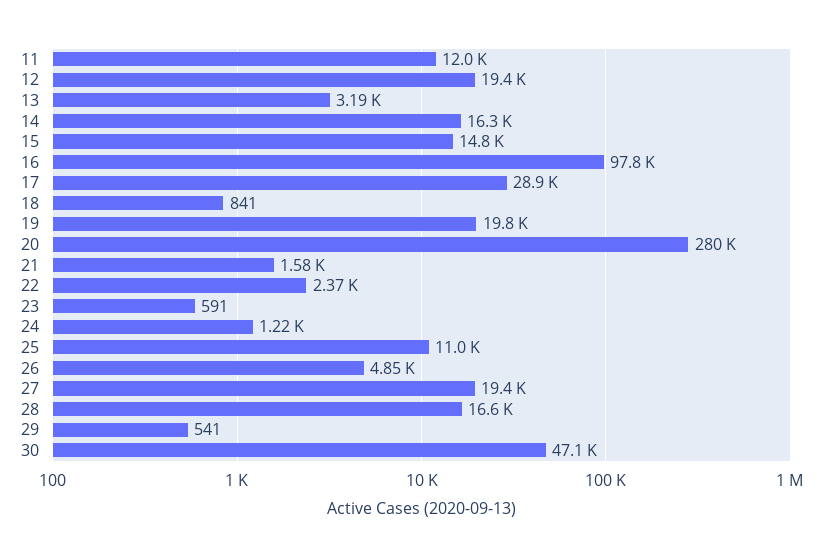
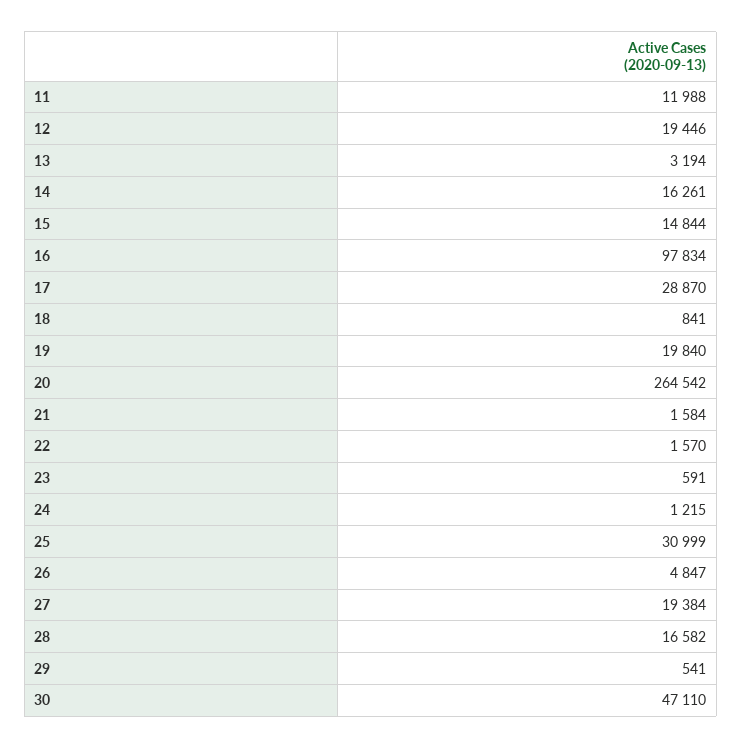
  {
    "11": 11988,
    "12": 19446,
    "13": 3194,
    "14": 16261,
    "15": 14844,
    "16": 97834,
    "17": 28870,
    "18": 841,
    "19": 19840,
-   "20": 280000,
+   "20": 264542,
    "21": 1584,
-   "22": 2370,
+   "22": 1570,
    "23": 591,
    "24": 1215,
-   "25": 11000,
+   "25": 30999,
    "26": 4847,
    "27": 19384,
    "28": 16582,
    "29": 541,
    "30": 47110
  }

